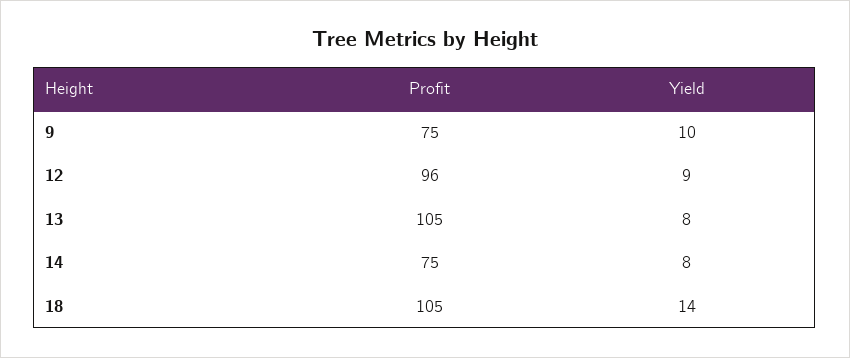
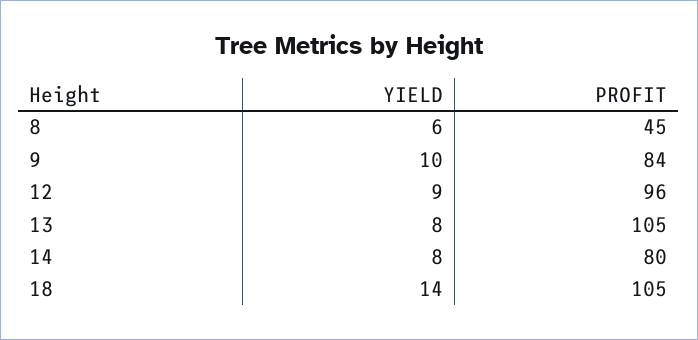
  {
    "Profit": {
-     "9": 75,
+     "9": 84,
      "12": 96,
      "13": 105,
-     "14": 75,
+     "14": 80,
-     "18": 105
+     "18": 105,
+     "8": 45
    },
    "Yield": {
      "9": 10,
      "12": 9,
      "13": 8,
      "14": 8,
-     "18": 14
+     "18": 14,
+     "8": 6
    }
  }

